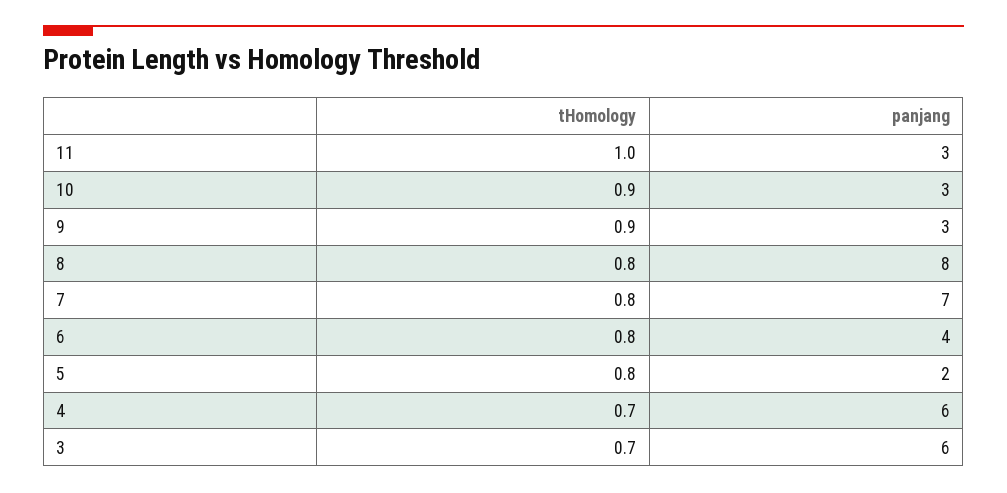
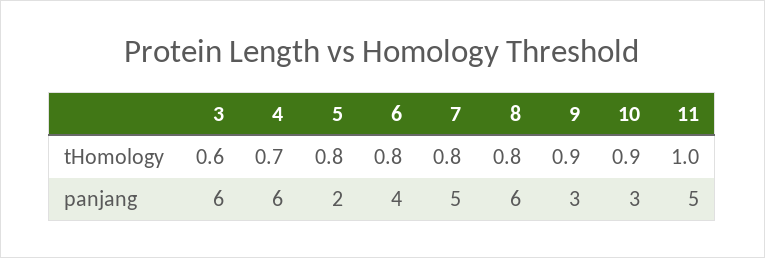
  {
    "tHomology": {
      "11": 1,
      "10": 0.9,
      "9": 0.9,
      "8": 0.8,
      "7": 0.8,
      "6": 0.8,
      "5": 0.8,
      "4": 0.7,
-     "3": 0.7
+     "3": 0.6
    },
    "panjang": {
-     "11": 3,
+     "11": 5,
      "10": 3,
      "9": 3,
-     "8": 8,
+     "8": 6,
-     "7": 7,
+     "7": 5,
      "6": 4,
      "5": 2,
      "4": 6,
      "3": 6
    }
  }

